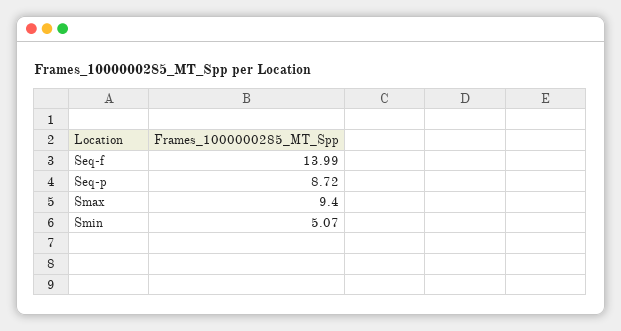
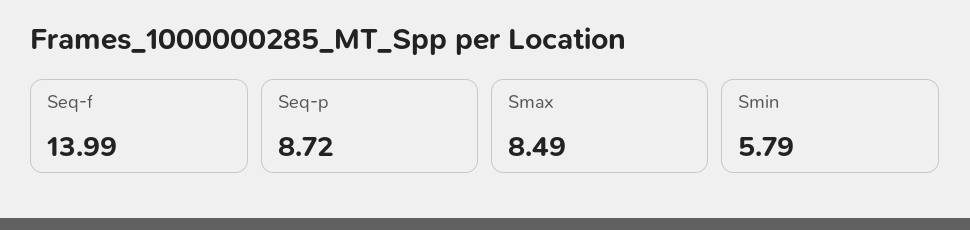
  {
    "Seq-f": 13.99,
    "Seq-p": 8.72,
-   "Smax": 9.4,
+   "Smax": 8.49,
-   "Smin": 5.07
+   "Smin": 5.79
  }

